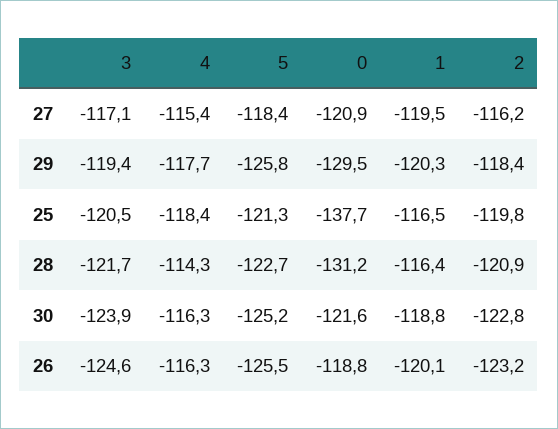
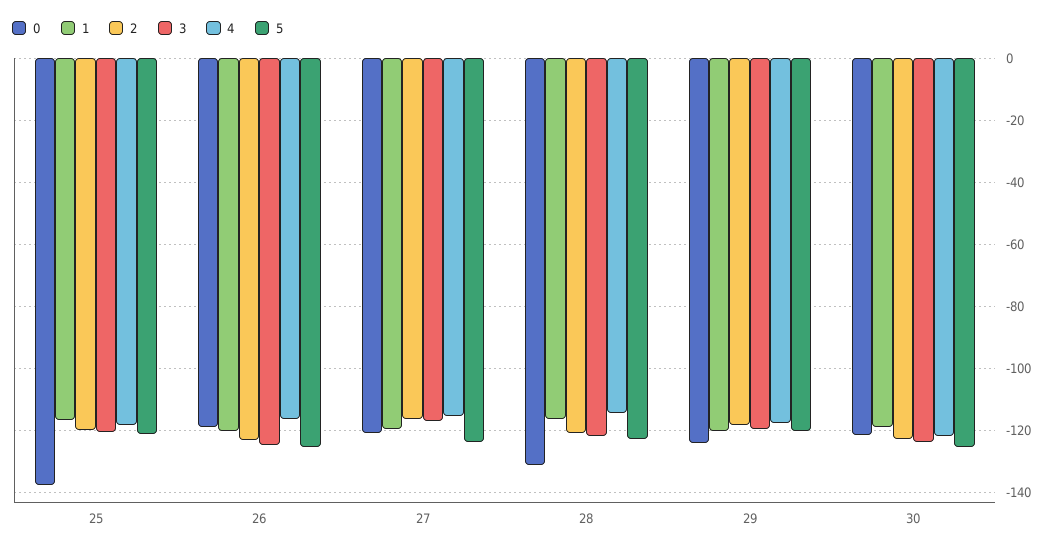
  {
    "3": {
      "27": -117.1,
      "29": -119.4,
      "25": -120.5,
      "28": -121.7,
      "30": -123.9,
      "26": -124.6
    },
    "4": {
      "27": -115.4,
      "29": -117.7,
      "25": -118.4,
      "28": -114.3,
-     "30": -116.3,
+     "30": -122,
      "26": -116.3
    },
    "5": {
-     "27": -118.4,
+     "27": -124,
-     "29": -125.8,
+     "29": -120,
      "25": -121.3,
      "28": -122.7,
      "30": -125.2,
      "26": -125.5
    },
    "0": {
      "27": -120.9,
-     "29": -129.5,
+     "29": -124,
      "25": -137.7,
      "28": -131.2,
      "30": -121.6,
      "26": -118.8
    },
    "1": {
      "27": -119.5,
      "29": -120.3,
      "25": -116.5,
      "28": -116.4,
      "30": -118.8,
      "26": -120.1
    },
    "2": {
      "27": -116.2,
      "29": -118.4,
      "25": -119.8,
      "28": -120.9,
      "30": -122.8,
      "26": -123.2
    }
  }

